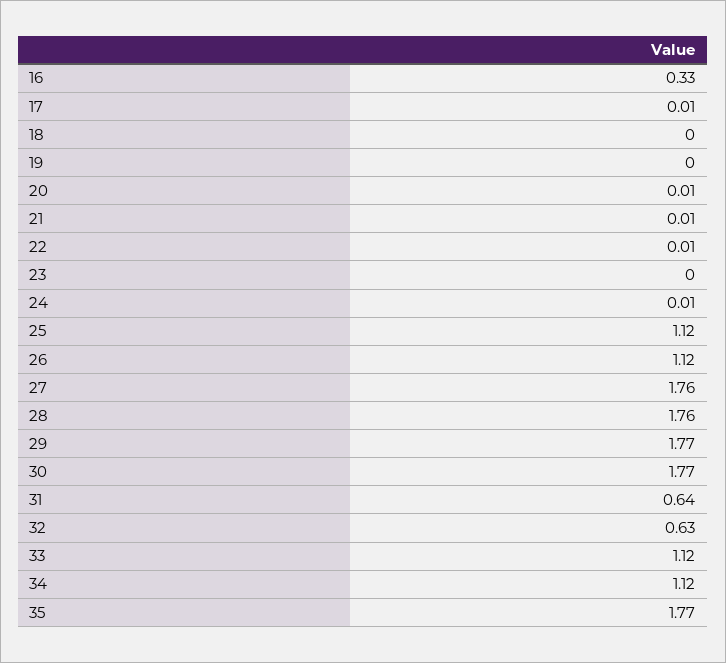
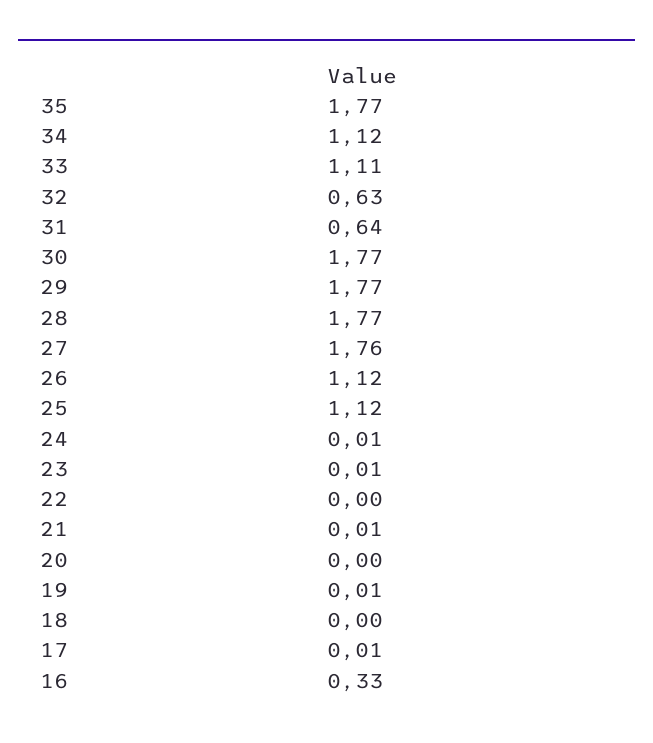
  {
    "16": 0.33,
    "17": 0.01,
    "18": 0,
-   "19": 0,
+   "19": 0.01,
-   "20": 0.01,
+   "20": 0,
    "21": 0.01,
-   "22": 0.01,
+   "22": 0,
-   "23": 0,
+   "23": 0.01,
    "24": 0.01,
    "25": 1.12,
    "26": 1.12,
    "27": 1.76,
-   "28": 1.76,
+   "28": 1.77,
    "29": 1.77,
    "30": 1.77,
    "31": 0.64,
    "32": 0.63,
-   "33": 1.12,
+   "33": 1.11,
    "34": 1.12,
    "35": 1.77
  }

